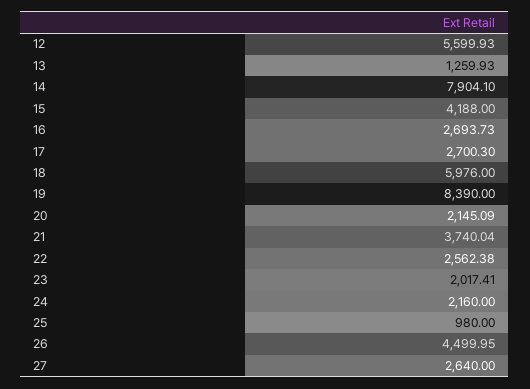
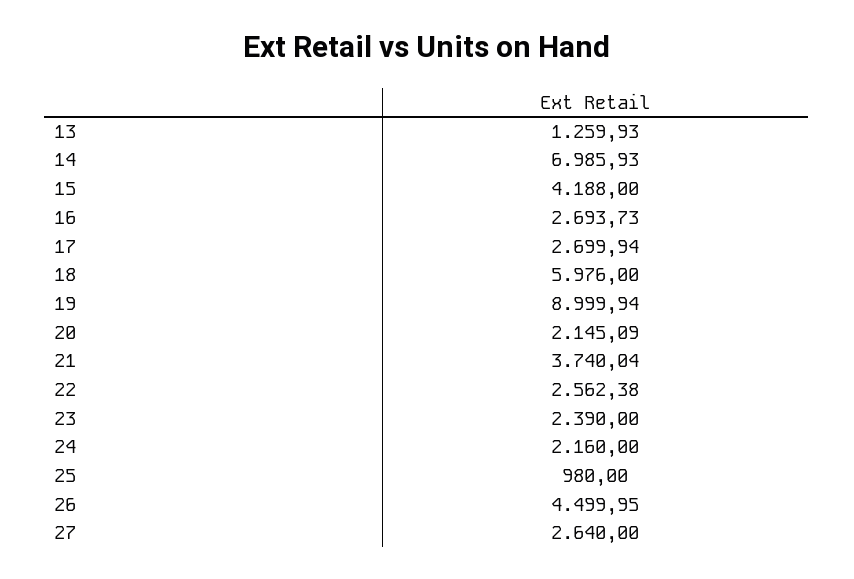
  {
-   "12": 5599.93,
    "13": 1259.93,
-   "14": 7904.1,
+   "14": 6985.93,
    "15": 4188,
    "16": 2693.73,
-   "17": 2700.3,
+   "17": 2699.94,
    "18": 5976,
-   "19": 8390,
+   "19": 8999.94,
    "20": 2145.09,
    "21": 3740.04,
    "22": 2562.38,
-   "23": 2017.41,
+   "23": 2390,
    "24": 2160,
    "25": 980,
    "26": 4499.95,
    "27": 2640
  }

